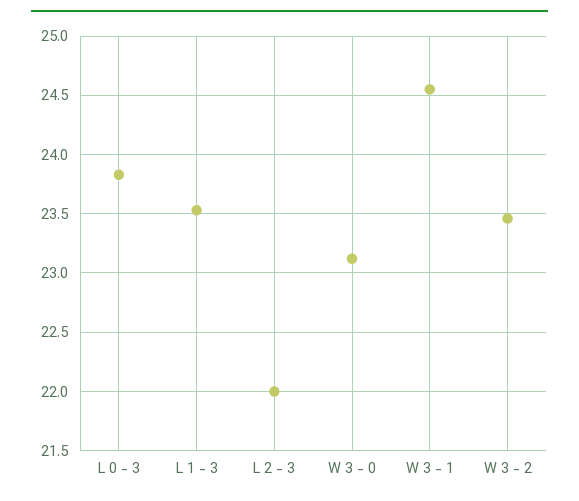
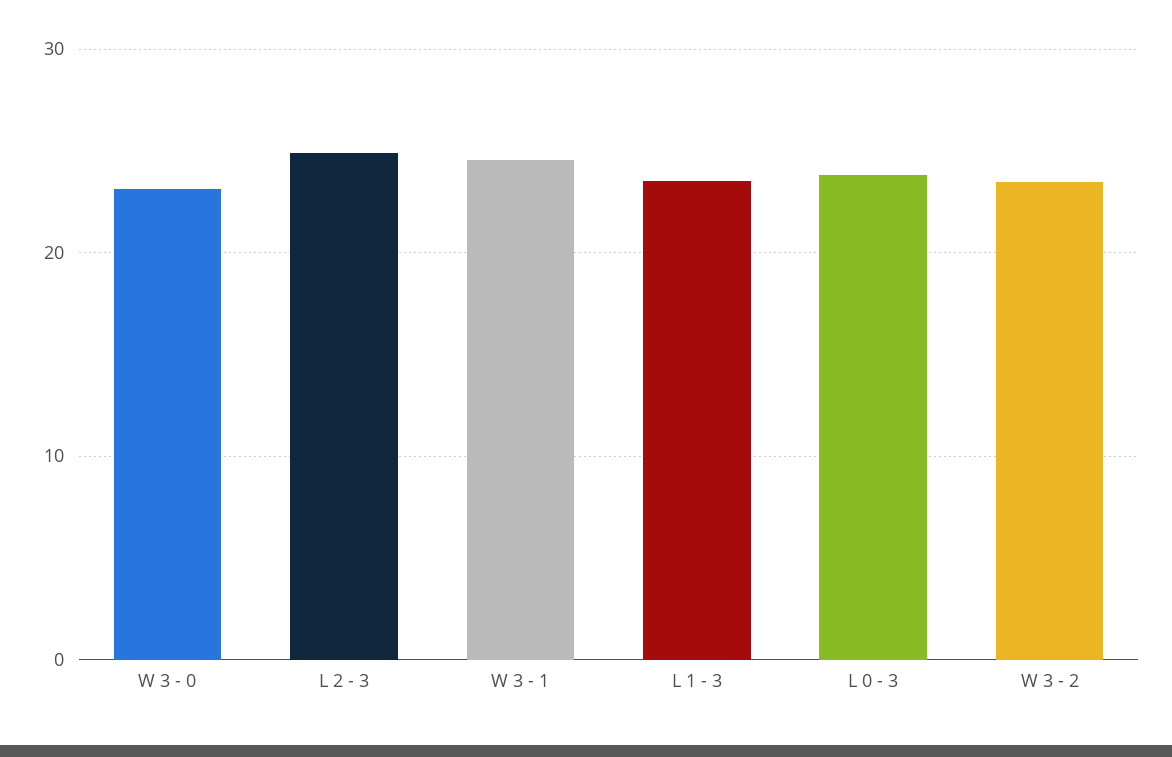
  {
    "L 0 - 3": 23.8,
    "L 1 - 3": 23.5,
-   "L 2 - 3": 22,
+   "L 2 - 3": 25,
    "W 3 - 0": 23.1,
    "W 3 - 1": 24.6,
    "W 3 - 2": 23.5
  }

